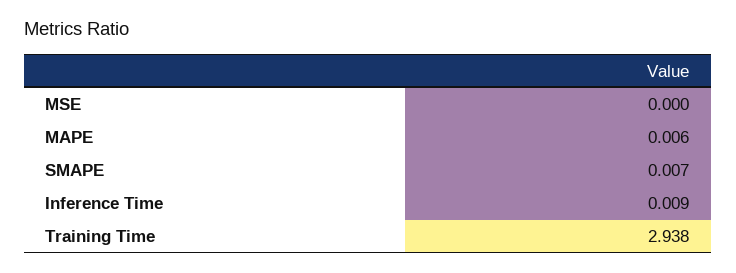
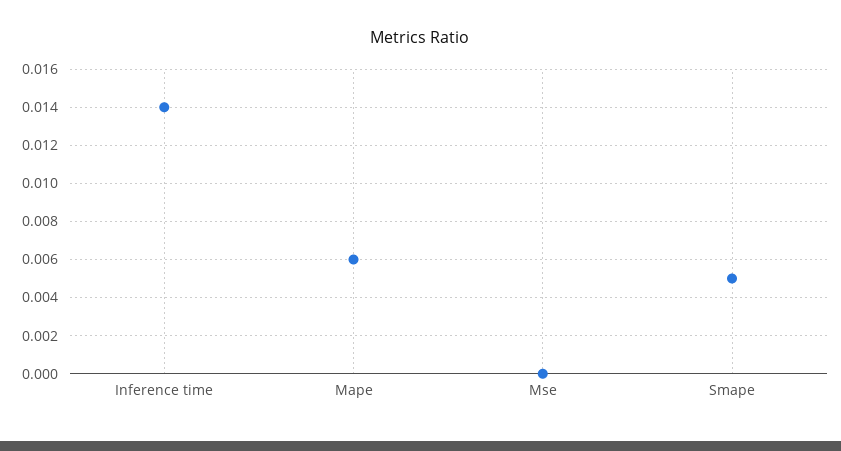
  {
    "MSE": 0,
    "MAPE": 0.006,
-   "SMAPE": 0.007,
+   "SMAPE": 0.005,
-   "Inference Time": 0.009,
+   "Inference Time": 0.014
-   "Training Time": 2.938
  }

